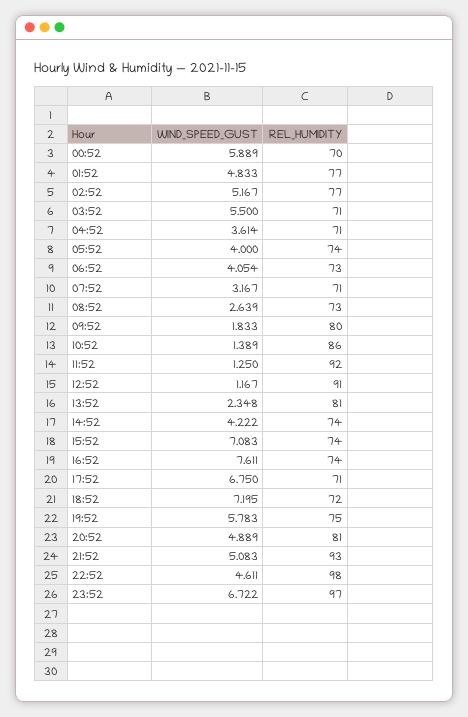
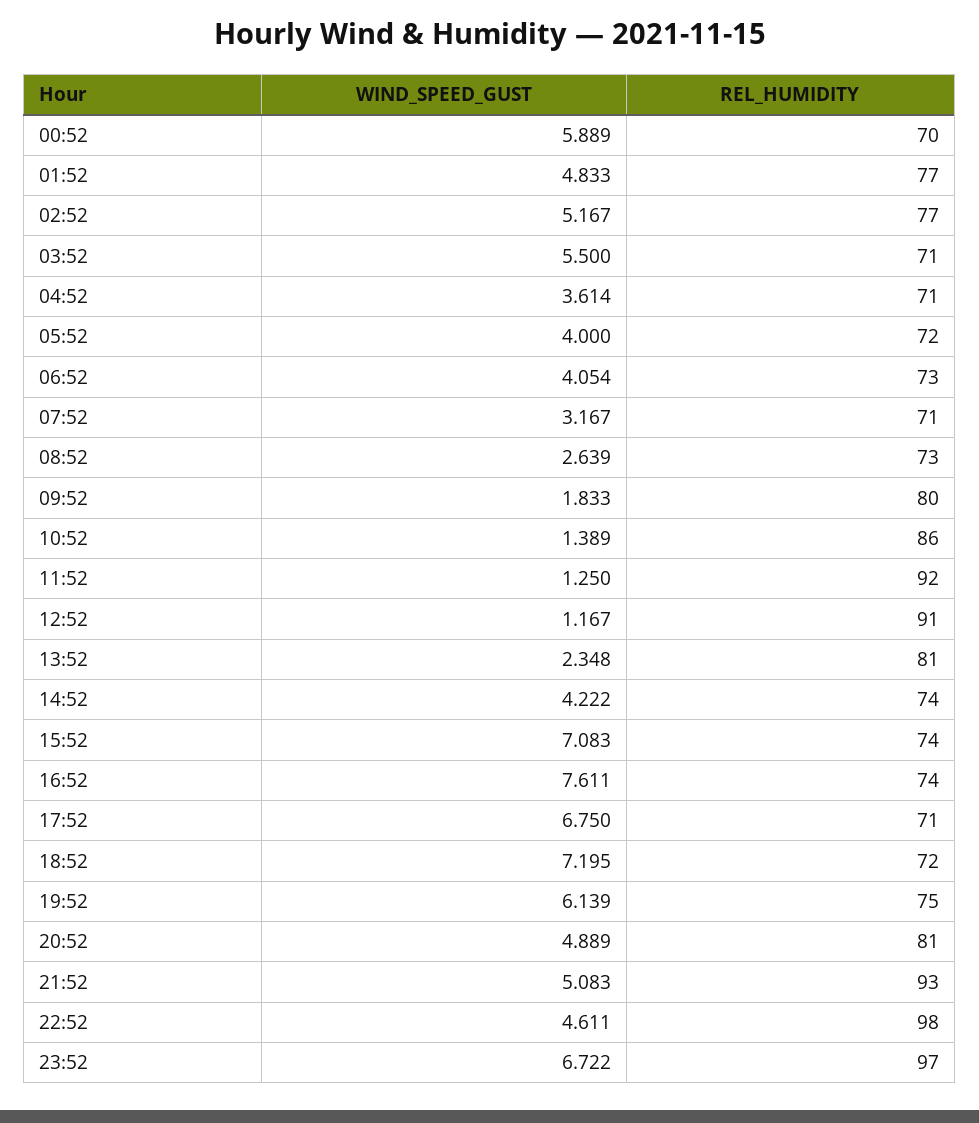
  {
    "WIND_SPEED_GUST": {
      "00:52": 5.889,
      "01:52": 4.833,
      "02:52": 5.167,
      "03:52": 5.5,
      "04:52": 3.614,
      "05:52": 4,
      "06:52": 4.054,
      "07:52": 3.167,
      "08:52": 2.639,
      "09:52": 1.833,
      "10:52": 1.389,
      "11:52": 1.25,
      "12:52": 1.167,
      "13:52": 2.348,
      "14:52": 4.222,
      "15:52": 7.083,
      "16:52": 7.611,
      "17:52": 6.75,
      "18:52": 7.195,
-     "19:52": 5.783,
+     "19:52": 6.139,
      "20:52": 4.889,
      "21:52": 5.083,
      "22:52": 4.611,
      "23:52": 6.722
    },
    "REL_HUMIDITY": {
      "00:52": 70,
      "01:52": 77,
      "02:52": 77,
      "03:52": 71,
      "04:52": 71,
-     "05:52": 74,
+     "05:52": 72,
      "06:52": 73,
      "07:52": 71,
      "08:52": 73,
      "09:52": 80,
      "10:52": 86,
      "11:52": 92,
      "12:52": 91,
      "13:52": 81,
      "14:52": 74,
      "15:52": 74,
      "16:52": 74,
      "17:52": 71,
      "18:52": 72,
      "19:52": 75,
      "20:52": 81,
      "21:52": 93,
      "22:52": 98,
      "23:52": 97
    }
  }

